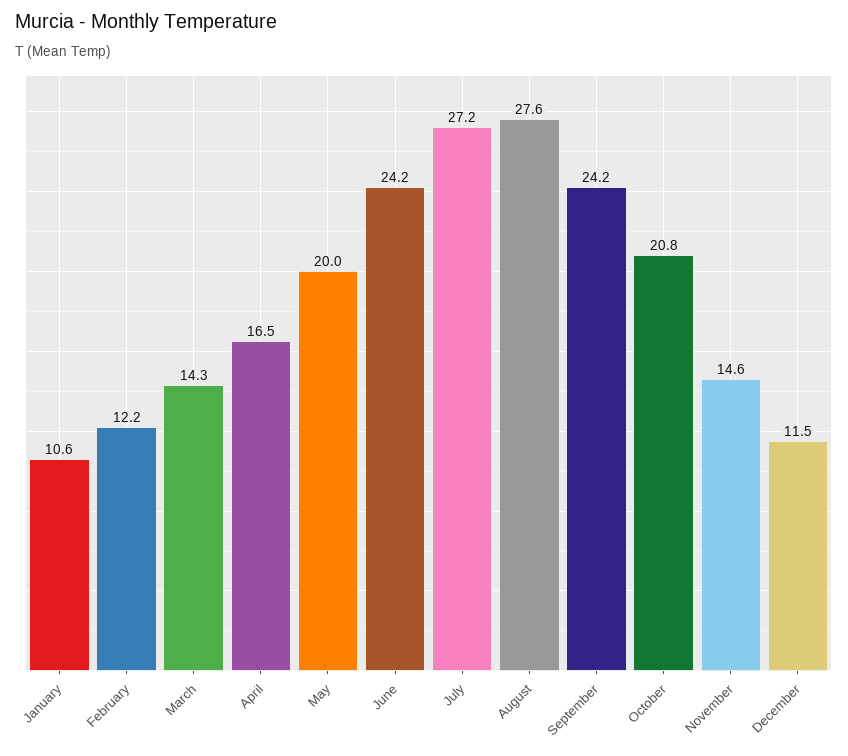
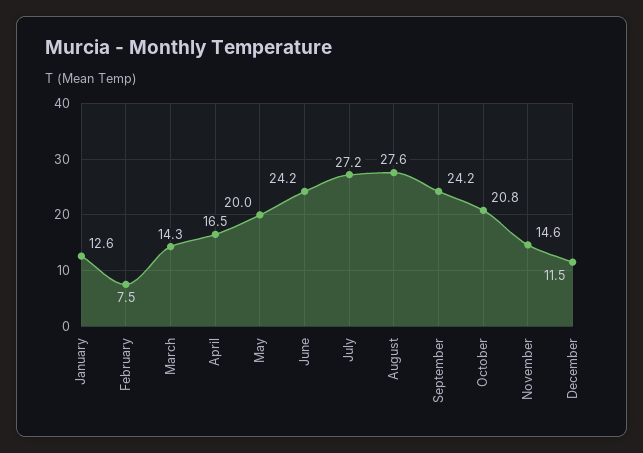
  {
-   "January": 10.6,
+   "January": 12.6,
-   "February": 12.2,
+   "February": 7.5,
    "March": 14.3,
    "April": 16.5,
    "May": 20,
    "June": 24.2,
    "July": 27.2,
    "August": 27.6,
    "September": 24.2,
    "October": 20.8,
    "November": 14.6,
    "December": 11.5
  }

